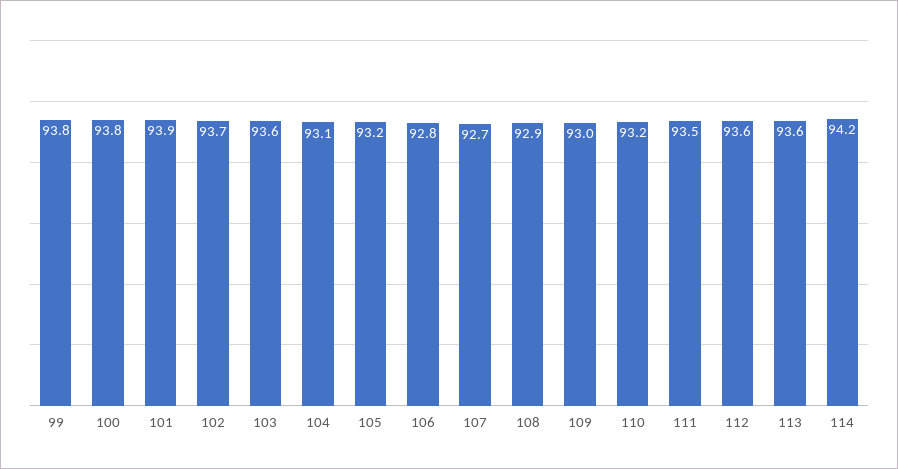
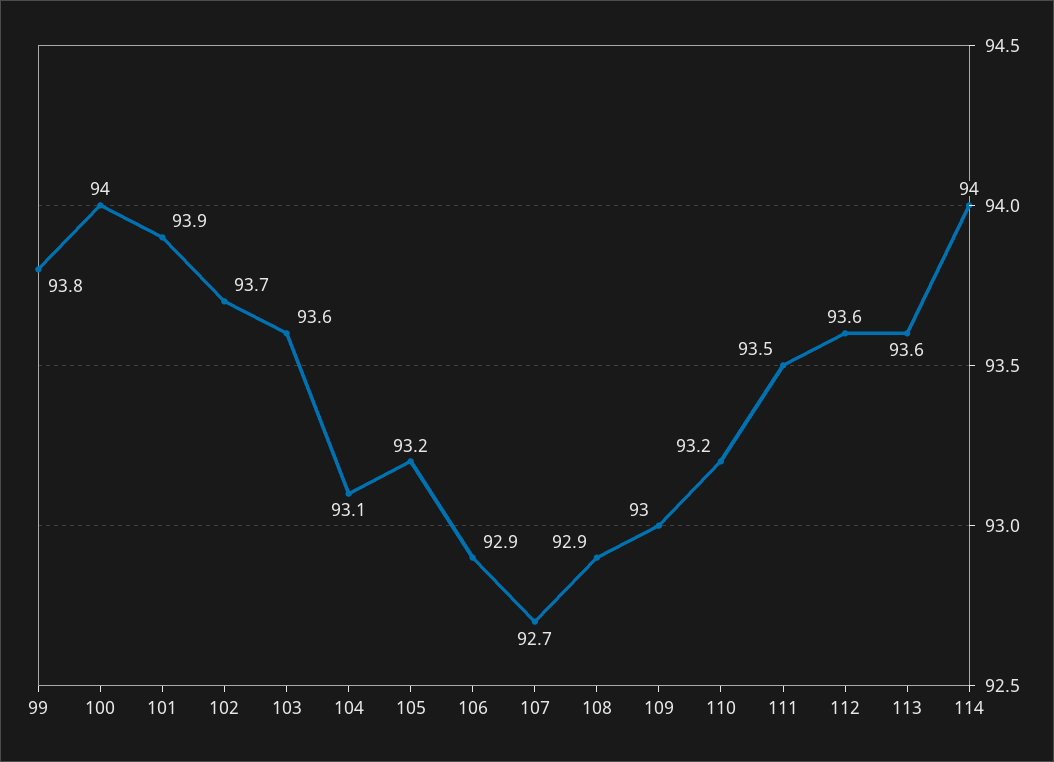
  {
    "99": 93.8,
-   "100": 93.8,
+   "100": 94,
    "101": 93.9,
    "102": 93.7,
    "103": 93.6,
    "104": 93.1,
    "105": 93.2,
-   "106": 92.8,
+   "106": 92.9,
    "107": 92.7,
    "108": 92.9,
    "109": 93,
    "110": 93.2,
    "111": 93.5,
    "112": 93.6,
    "113": 93.6,
-   "114": 94.2
+   "114": 94
  }

